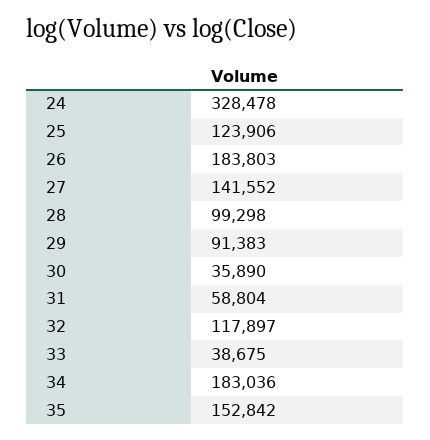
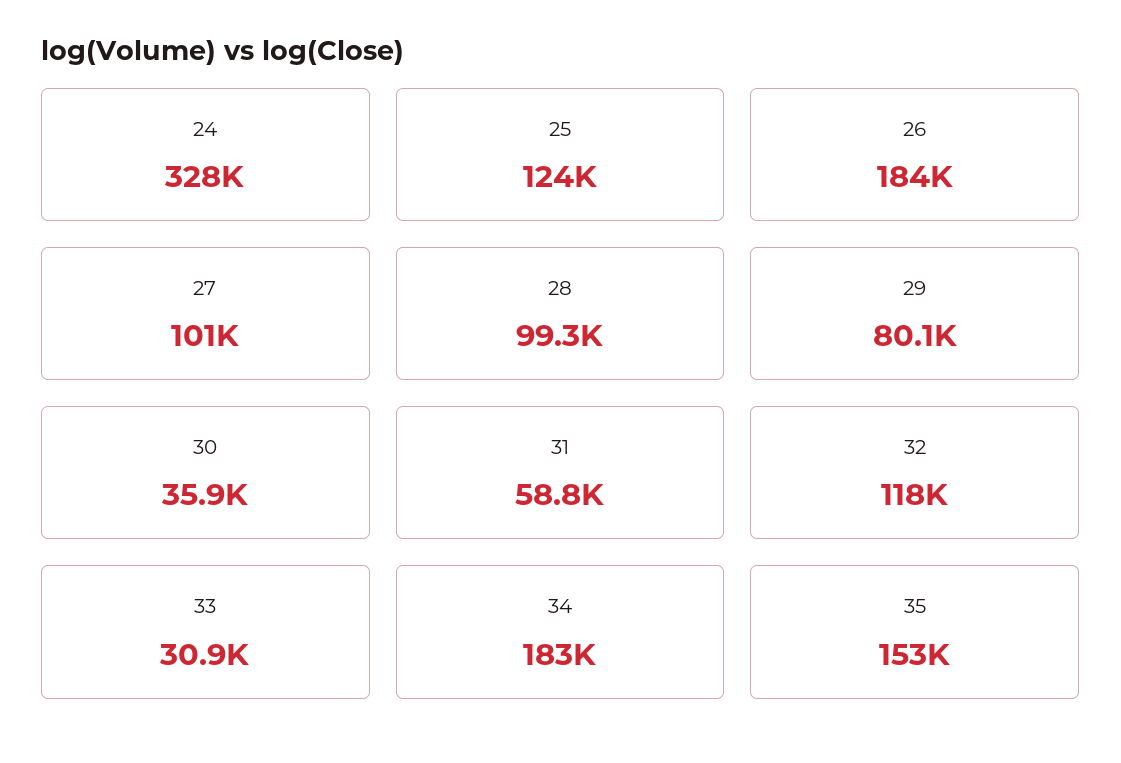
  {
    "24": 328478,
    "25": 123906,
    "26": 183803,
-   "27": 141552,
+   "27": 101000,
    "28": 99298,
-   "29": 91383,
+   "29": 80100,
    "30": 35890,
    "31": 58804,
    "32": 117897,
-   "33": 38675,
+   "33": 30900,
    "34": 183036,
    "35": 152842
  }

